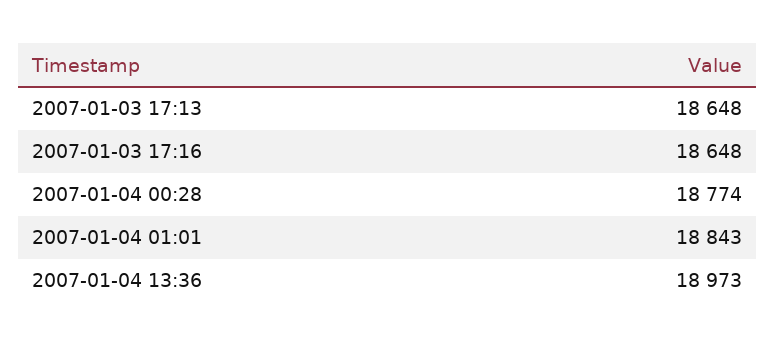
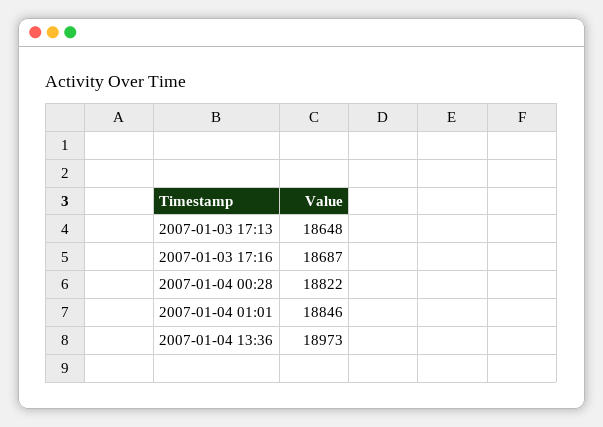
  {
    "2007-01-03 17:13": 18648,
-   "2007-01-03 17:16": 18648,
+   "2007-01-03 17:16": 18687,
-   "2007-01-04 00:28": 18774,
+   "2007-01-04 00:28": 18822,
-   "2007-01-04 01:01": 18843,
+   "2007-01-04 01:01": 18846,
    "2007-01-04 13:36": 18973
  }

